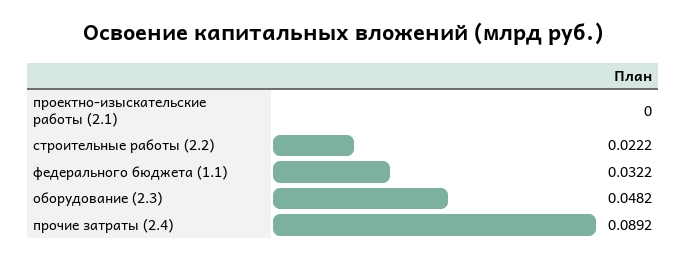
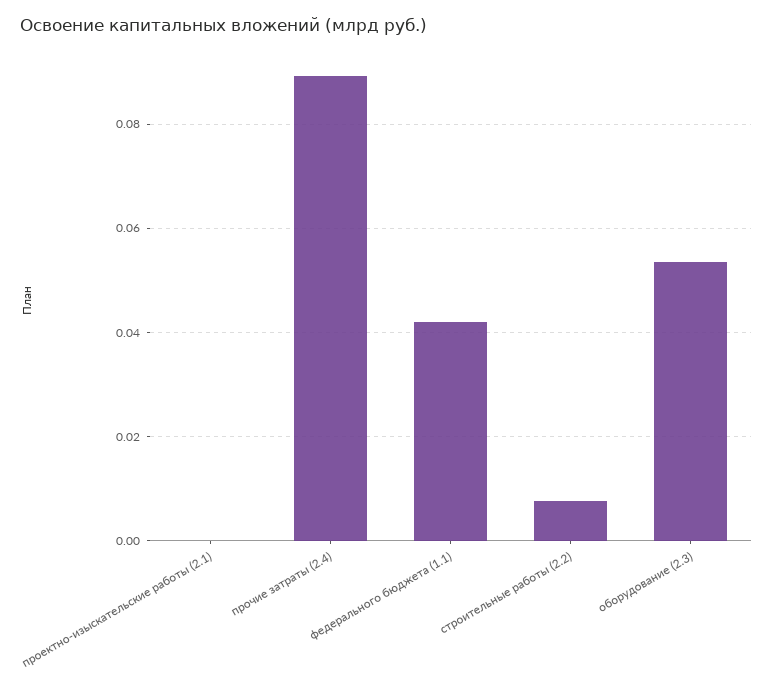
  {
    "проектно-изыскательские работы (2.1)": 0,
-   "строительные работы (2.2)": 0.0222,
+   "строительные работы (2.2)": 0.008,
-   "федерального бюджета (1.1)": 0.0322,
+   "федерального бюджета (1.1)": 0.042,
-   "оборудование (2.3)": 0.0482,
+   "оборудование (2.3)": 0.054,
    "прочие затраты (2.4)": 0.0892
  }

